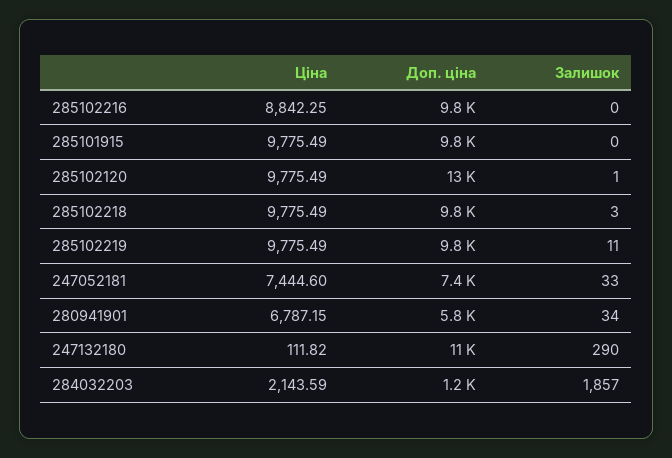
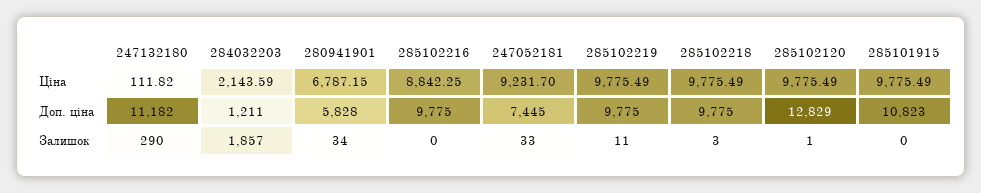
  {
    "Ціна": {
      "285102216": 8842.25,
      "285101915": 9775.49,
      "285102120": 9775.49,
      "285102218": 9775.49,
      "285102219": 9775.49,
-     "247052181": 7444.6,
+     "247052181": 9231.7,
      "280941901": 6787.15,
      "247132180": 111.82,
      "284032203": 2143.59
    },
    "Доп. ціна": {
      "285102216": 9775,
-     "285101915": 9800,
+     "285101915": 10823,
      "285102120": 12829,
      "285102218": 9775,
      "285102219": 9775,
      "247052181": 7445,
      "280941901": 5828,
      "247132180": 11182,
      "284032203": 1211
    },
    "Залишок": {
      "285102216": 0,
      "285101915": 0,
      "285102120": 1,
      "285102218": 3,
      "285102219": 11,
      "247052181": 33,
      "280941901": 34,
      "247132180": 290,
      "284032203": 1857
    }
  }

